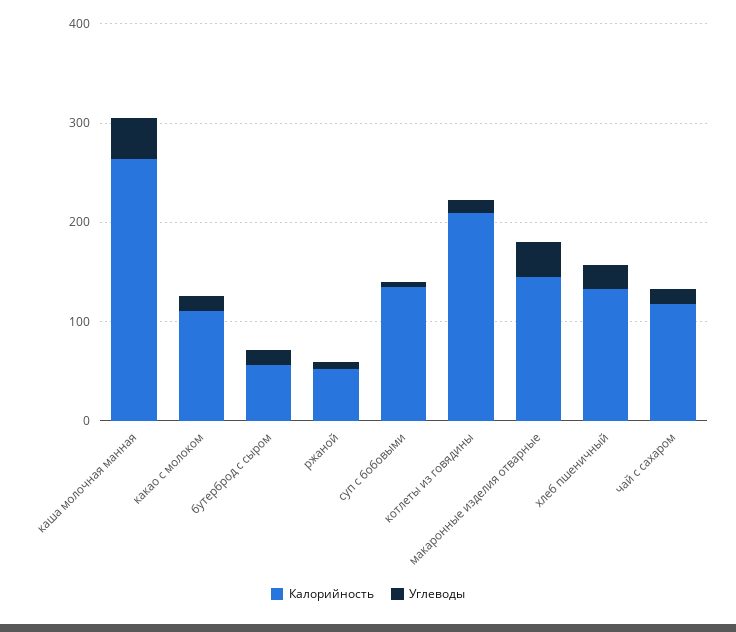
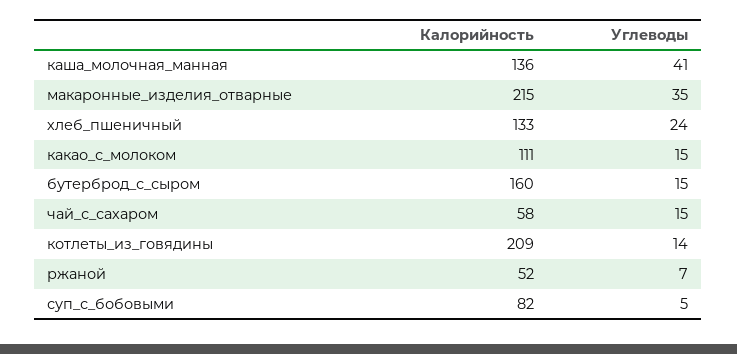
  {
    "Калорийность": {
-     "каша молочная манная": 260,
+     "каша молочная манная": 136,
      "какао с молоком": 111,
-     "бутерброд с сыром": 60,
+     "бутерброд с сыром": 160,
      "ржаной": 52,
-     "суп с бобовыми": 140,
+     "суп с бобовыми": 82,
      "котлеты из говядины": 209,
-     "макаронные изделия отварные": 140,
+     "макаронные изделия отварные": 215,
      "хлеб пшеничный": 133,
-     "чай с сахаром": 120
+     "чай с сахаром": 58
    },
    "Углеводы": {
      "каша молочная манная": 41,
      "какао с молоком": 15,
      "бутерброд с сыром": 15,
      "ржаной": 7,
      "суп с бобовыми": 5,
      "котлеты из говядины": 14,
      "макаронные изделия отварные": 35,
      "хлеб пшеничный": 24,
      "чай с сахаром": 15
    }
  }

